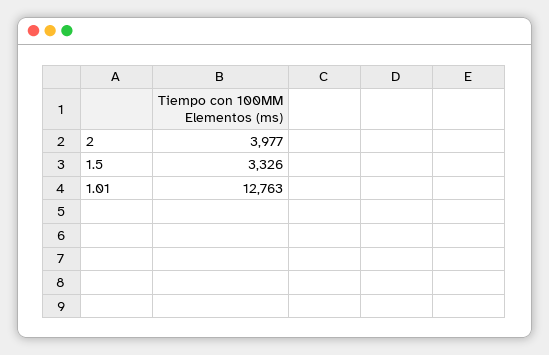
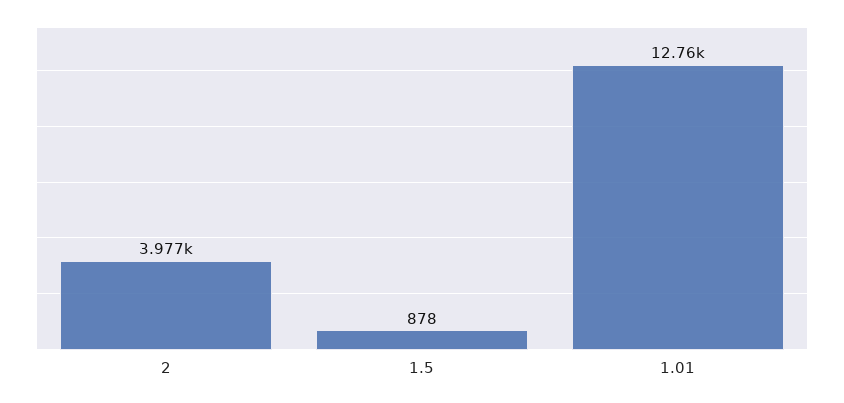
  {
    "2": 3977,
-   "1.5": 3326,
+   "1.5": 878,
    "1.01": 12763
  }

